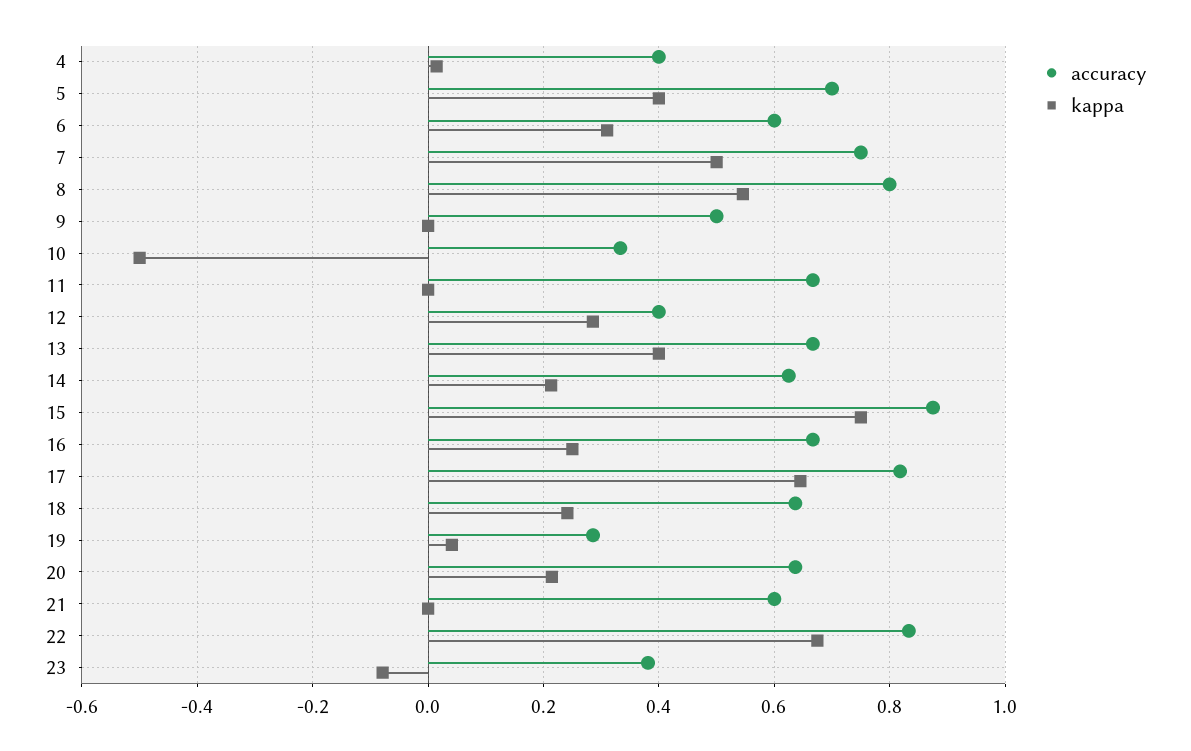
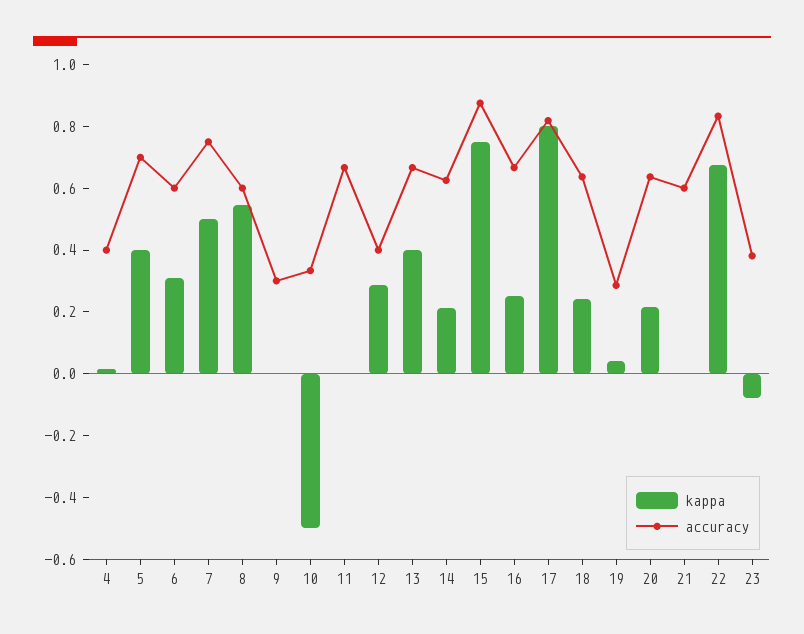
  {
    "accuracy": {
      "4": 0.4,
      "5": 0.7,
      "6": 0.6,
      "7": 0.76,
-     "8": 0.8,
+     "8": 0.6,
-     "9": 0.5,
+     "9": 0.3,
      "10": 0.34,
      "11": 0.66,
      "12": 0.4,
      "13": 0.66,
      "14": 0.62,
      "15": 0.88,
      "16": 0.66,
      "17": 0.82,
      "18": 0.64,
      "19": 0.28,
      "20": 0.64,
      "21": 0.6,
      "22": 0.84,
      "23": 0.38
    },
    "kappa": {
      "4": 0.02,
      "5": 0.4,
      "6": 0.32,
      "7": 0.5,
      "8": 0.54,
      "9": 0,
      "10": -0.5,
      "11": 0,
      "12": 0.28,
      "13": 0.4,
      "14": 0.22,
      "15": 0.76,
      "16": 0.26,
-     "17": 0.64,
+     "17": 0.8,
      "18": 0.24,
      "19": 0.04,
      "20": 0.22,
      "21": 0,
      "22": 0.68,
      "23": -0.08
    }
  }

